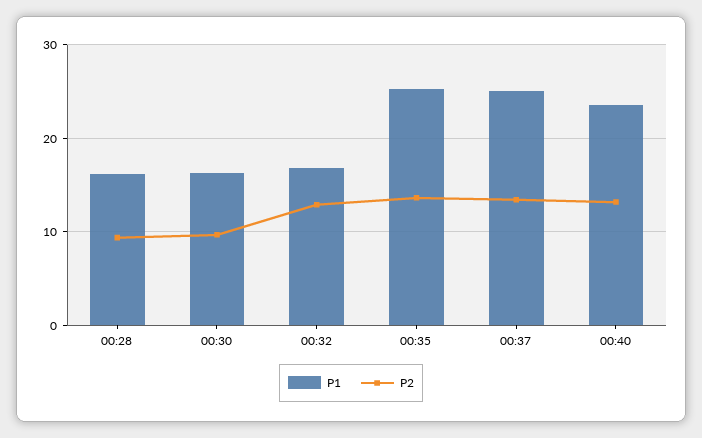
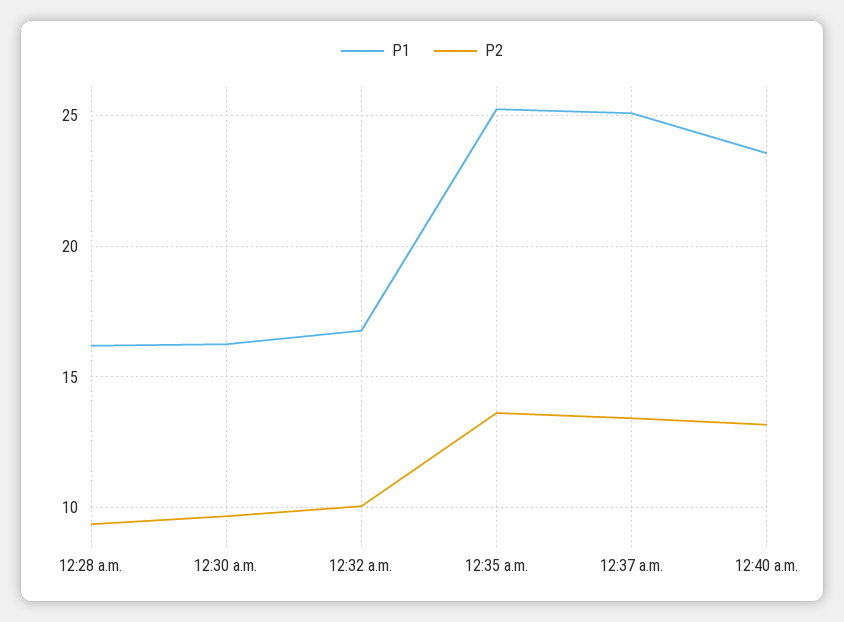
  {
    "P1": {
      "00:28": 16,
      "00:30": 16.5,
      "00:32": 17,
      "00:35": 25,
      "00:37": 25,
      "00:40": 23.5
    },
    "P2": {
      "00:28": 9.5,
      "00:30": 9.5,
-     "00:32": 13,
+     "00:32": 10,
      "00:35": 13.5,
      "00:37": 13.5,
      "00:40": 13
    }
  }

